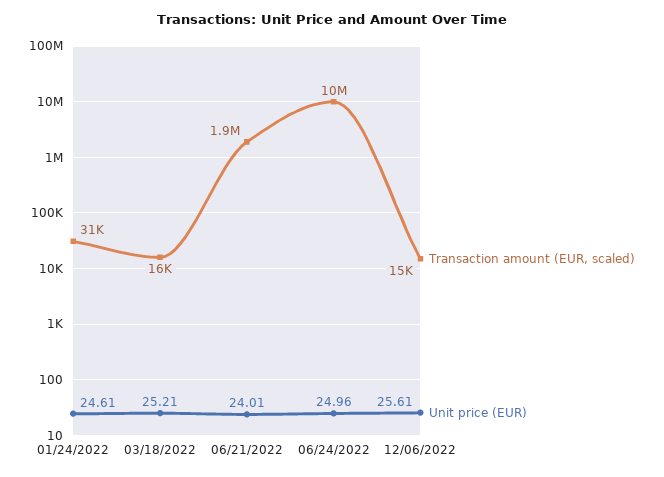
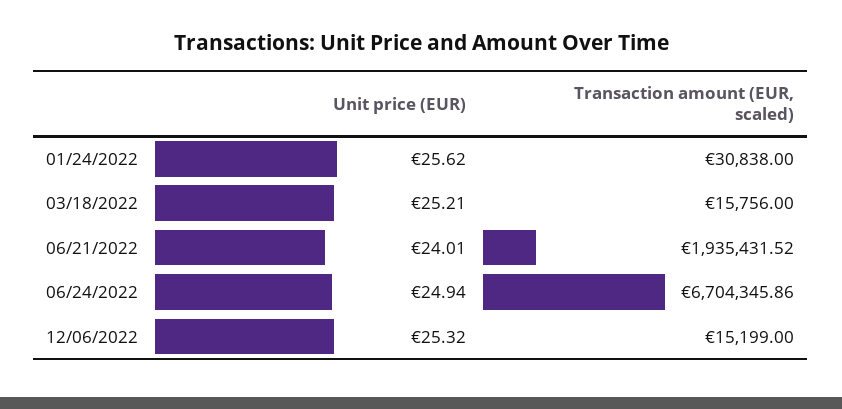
  {
    "Transaction amount (EUR, scaled)": {
      "01/24/2022": 30838,
      "03/18/2022": 15756,
      "06/21/2022": 1935431.52,
-     "06/24/2022": 10000000,
+     "06/24/2022": 6704345.86,
      "12/06/2022": 15199
    },
    "Unit price (EUR)": {
-     "01/24/2022": 24.61,
+     "01/24/2022": 25.62,
      "03/18/2022": 25.21,
      "06/21/2022": 24.01,
-     "06/24/2022": 24.96,
+     "06/24/2022": 24.94,
-     "12/06/2022": 25.61
+     "12/06/2022": 25.32
    }
  }

